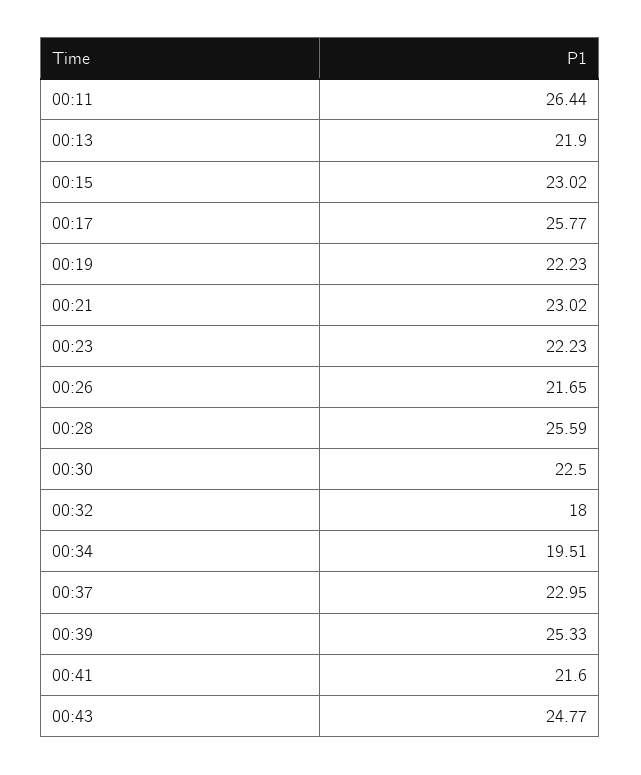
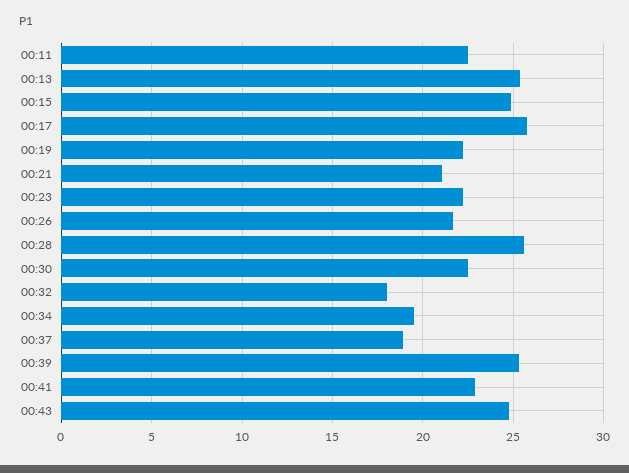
  {
-   "00:11": 26.44,
+   "00:11": 22.5,
-   "00:13": 21.9,
+   "00:13": 25.5,
-   "00:15": 23.02,
+   "00:15": 25,
    "00:17": 25.77,
    "00:19": 22.23,
-   "00:21": 23.02,
+   "00:21": 21,
    "00:23": 22.23,
    "00:26": 21.65,
    "00:28": 25.59,
    "00:30": 22.5,
    "00:32": 18,
    "00:34": 19.51,
-   "00:37": 22.95,
+   "00:37": 19,
    "00:39": 25.33,
-   "00:41": 21.6,
+   "00:41": 23,
    "00:43": 24.77
  }

